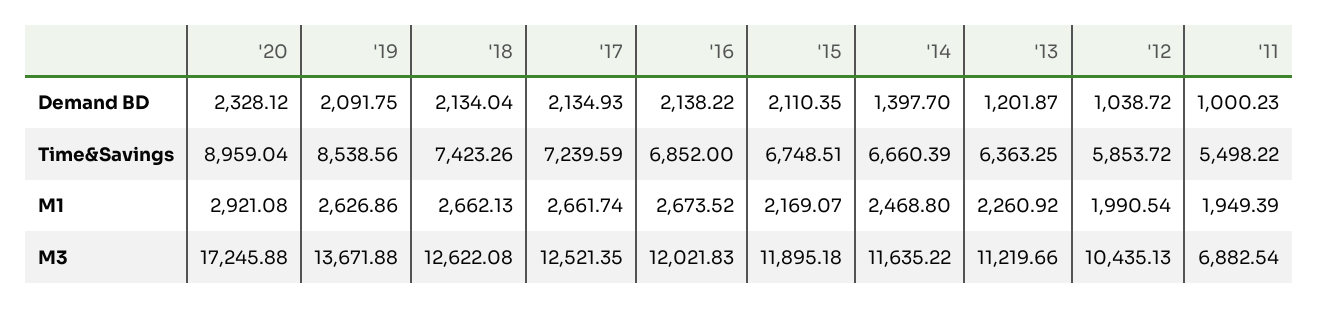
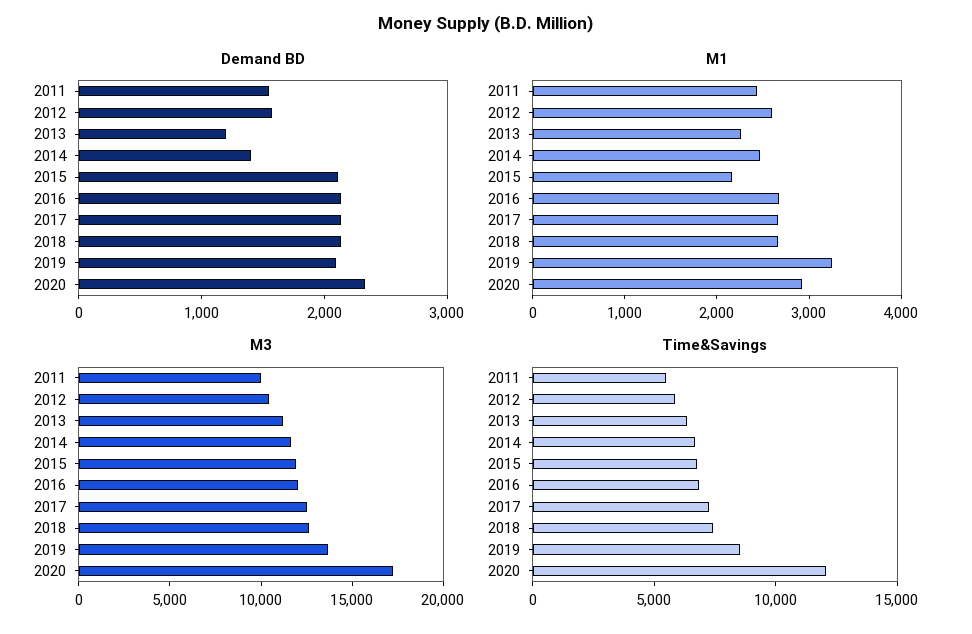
  {
    "Demand BD": {
      "'20": 2328.12,
      "'19": 2091.75,
      "'18": 2134.04,
      "'17": 2134.93,
      "'16": 2138.22,
      "'15": 2110.35,
      "'14": 1397.7,
      "'13": 1201.87,
-     "'12": 1038.72,
+     "'12": 1600,
-     "'11": 1000.23
+     "'11": 1600
    },
    "Time&Savings": {
-     "'20": 8959.04,
+     "'20": 12000,
      "'19": 8538.56,
      "'18": 7423.26,
      "'17": 7239.59,
      "'16": 6852,
      "'15": 6748.51,
      "'14": 6660.39,
      "'13": 6363.25,
      "'12": 5853.72,
      "'11": 5498.22
    },
    "M1": {
      "'20": 2921.08,
-     "'19": 2626.86,
+     "'19": 3200,
      "'18": 2662.13,
      "'17": 2661.74,
      "'16": 2673.52,
      "'15": 2169.07,
      "'14": 2468.8,
      "'13": 2260.92,
-     "'12": 1990.54,
+     "'12": 2600,
-     "'11": 1949.39
+     "'11": 2400
    },
    "M3": {
      "'20": 17245.88,
      "'19": 13671.88,
      "'18": 12622.08,
      "'17": 12521.35,
      "'16": 12021.83,
      "'15": 11895.18,
      "'14": 11635.22,
      "'13": 11219.66,
      "'12": 10435.13,
-     "'11": 6882.54
+     "'11": 10000
    }
  }

